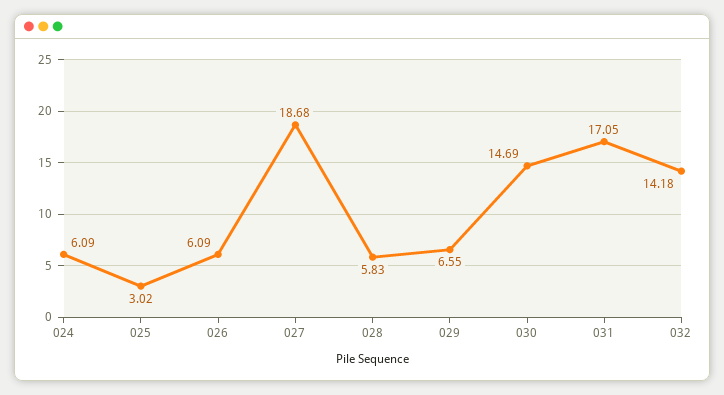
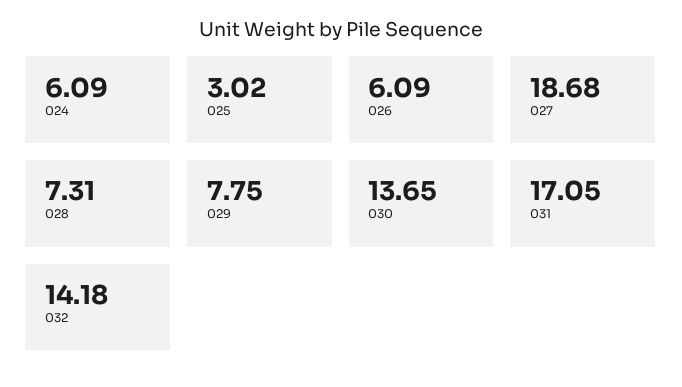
  {
    "024": 6.09,
    "025": 3.02,
    "026": 6.09,
    "027": 18.68,
-   "028": 5.83,
+   "028": 7.31,
-   "029": 6.55,
+   "029": 7.75,
-   "030": 14.69,
+   "030": 13.65,
    "031": 17.05,
    "032": 14.18
  }

